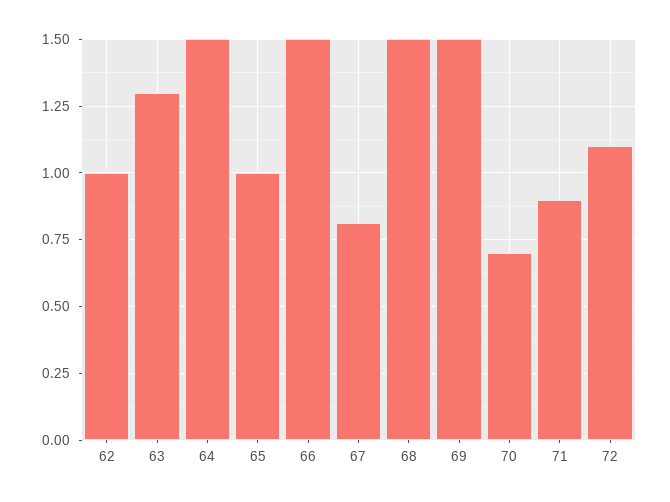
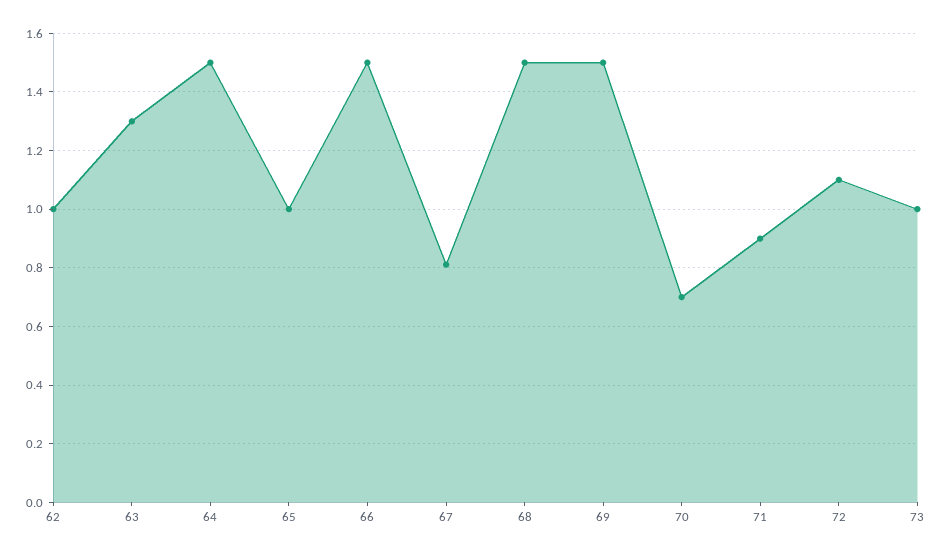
  {
    "62": 1,
    "63": 1.3,
    "64": 1.5,
    "65": 1,
    "66": 1.5,
    "67": 0.8,
    "68": 1.5,
    "69": 1.5,
    "70": 0.7,
    "71": 0.9,
-   "72": 1.1
+   "72": 1.1,
+   "73": 1
  }

